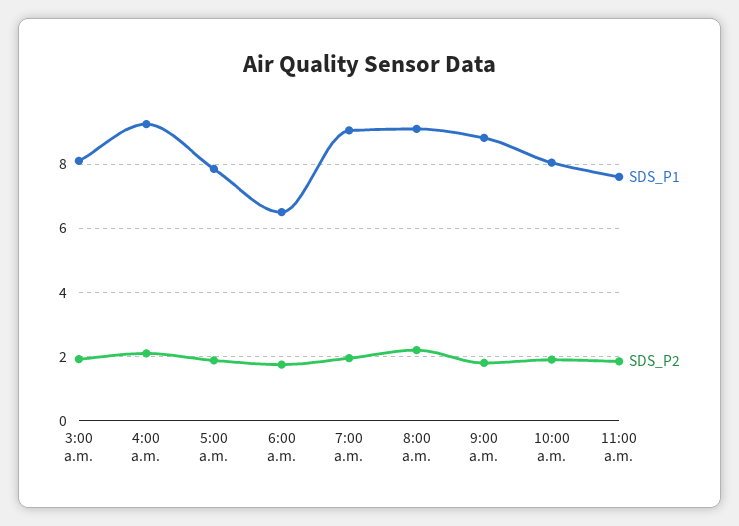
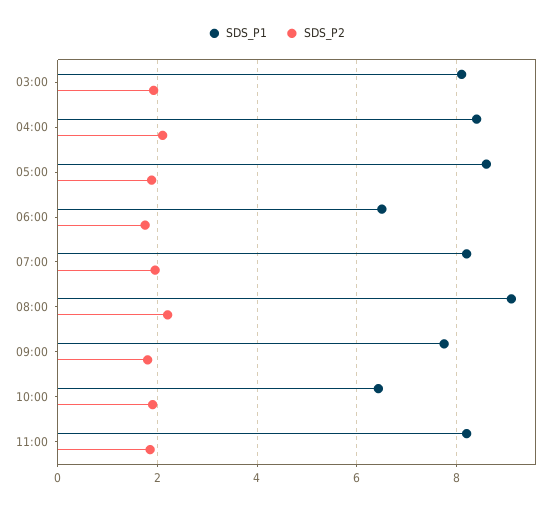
  {
    "SDS_P1": {
      "3:00 a.m.": 8.2,
-     "4:00 a.m.": 9.2,
+     "4:00 a.m.": 8.4,
-     "5:00 a.m.": 7.8,
+     "5:00 a.m.": 8.6,
      "6:00 a.m.": 6.6,
-     "7:00 a.m.": 9,
+     "7:00 a.m.": 8.2,
      "8:00 a.m.": 9.2,
-     "9:00 a.m.": 8.8,
+     "9:00 a.m.": 7.8,
-     "10:00 a.m.": 8,
+     "10:00 a.m.": 6.4,
-     "11:00 a.m.": 7.6
+     "11:00 a.m.": 8.2
    },
    "SDS_P2": {
      "3:00 a.m.": 2,
      "4:00 a.m.": 2.2,
      "5:00 a.m.": 1.8,
      "6:00 a.m.": 1.8,
      "7:00 a.m.": 2,
      "8:00 a.m.": 2.2,
      "9:00 a.m.": 1.8,
      "10:00 a.m.": 2,
      "11:00 a.m.": 1.8
    }
  }

